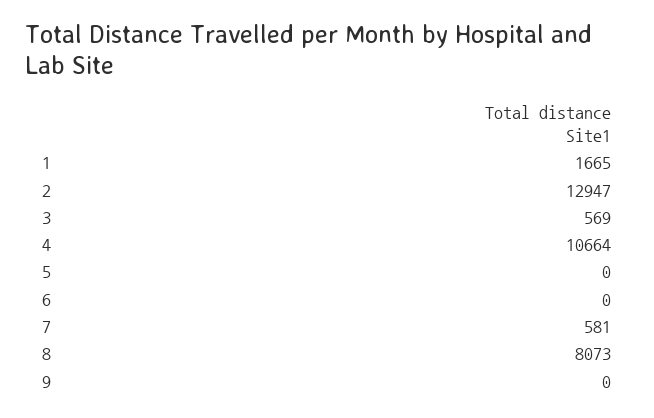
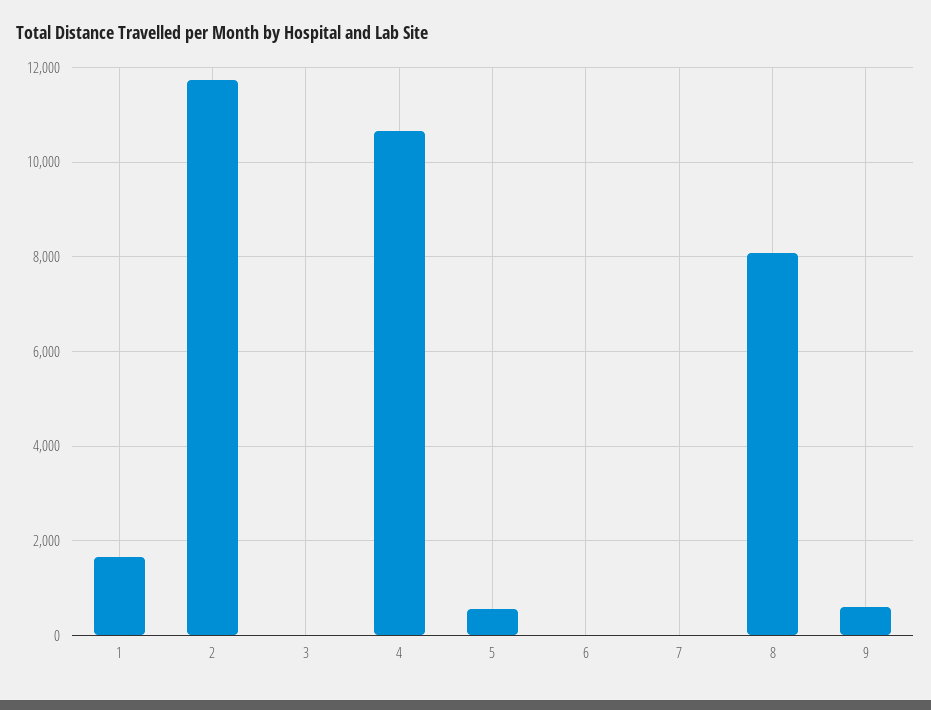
  {
    "1": 1665,
-   "2": 12947,
+   "2": 11800,
-   "3": 569,
+   "3": 0,
    "4": 10664,
-   "5": 0,
+   "5": 600,
    "6": 0,
-   "7": 581,
+   "7": 0,
    "8": 8073,
-   "9": 0
+   "9": 600
  }

